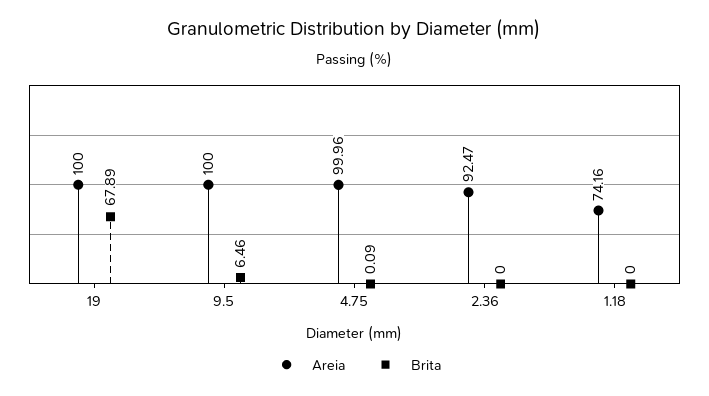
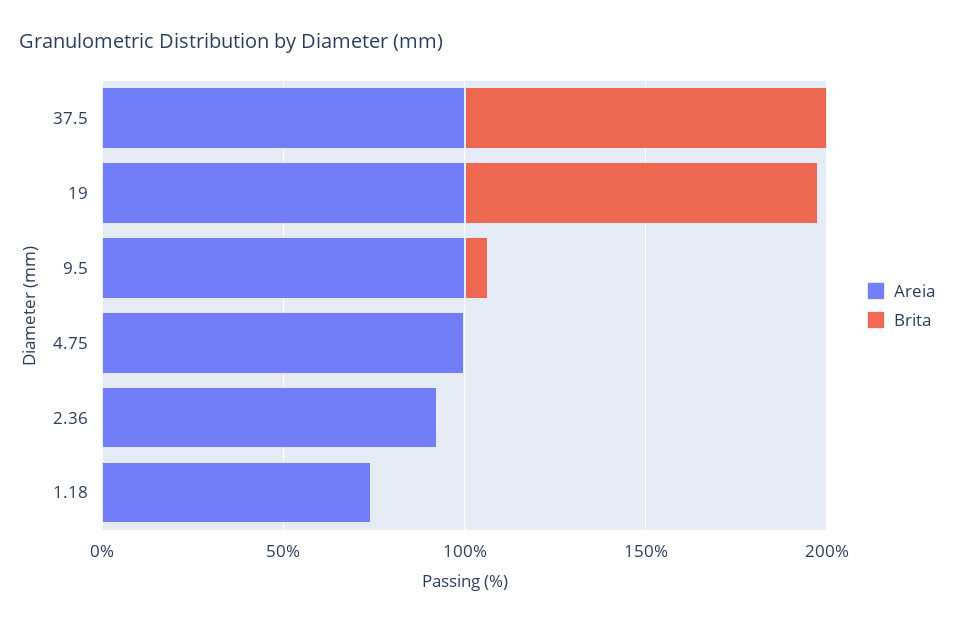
  {
    "Areia": {
      "19": 100,
      "9.5": 100,
      "4.75": 99.96,
      "2.36": 92.47,
-     "1.18": 74.16
+     "1.18": 74.16,
+     "37.5": 100
    },
    "Brita": {
-     "19": 67.89,
+     "19": 100,
      "9.5": 6.46,
      "4.75": 0.09,
      "2.36": 0,
-     "1.18": 0
+     "1.18": 0,
+     "37.5": 100
    }
  }

